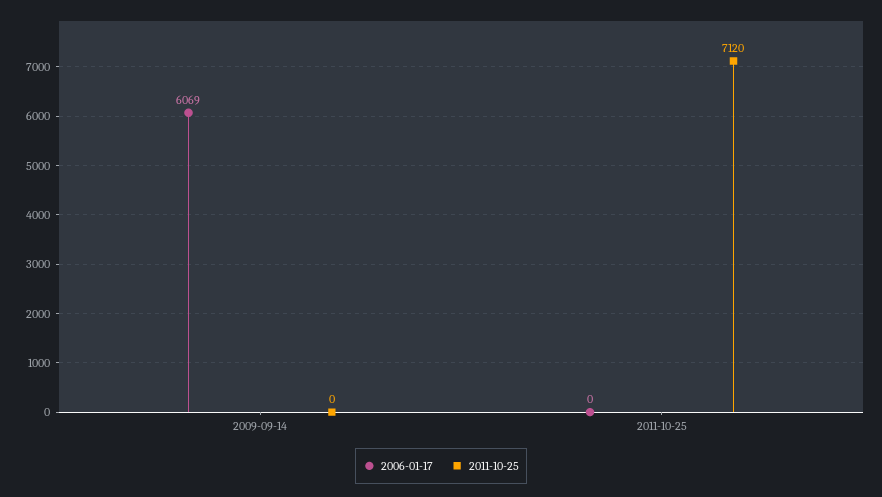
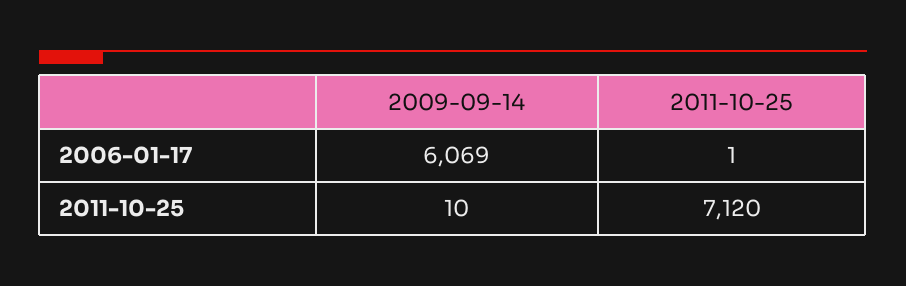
  {
    "2006-01-17": {
      "2009-09-14": 6069,
-     "2011-10-25": 0
+     "2011-10-25": 1
    },
    "2011-10-25": {
-     "2009-09-14": 0,
+     "2009-09-14": 10,
      "2011-10-25": 7120
    }
  }

